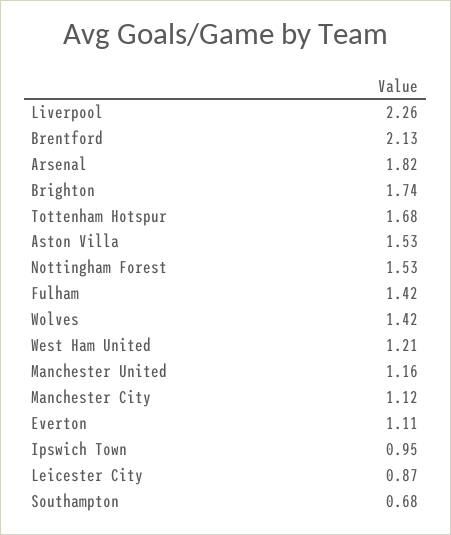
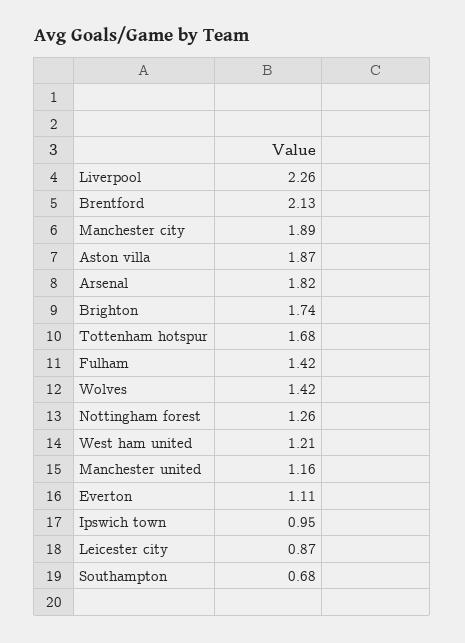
  {
    "Liverpool": 2.26,
    "Brentford": 2.13,
    "Arsenal": 1.82,
    "Brighton": 1.74,
    "Tottenham Hotspur": 1.68,
-   "Aston Villa": 1.53,
+   "Aston Villa": 1.87,
-   "Nottingham Forest": 1.53,
+   "Nottingham Forest": 1.26,
    "Fulham": 1.42,
    "Wolves": 1.42,
    "West Ham United": 1.21,
    "Manchester United": 1.16,
-   "Manchester City": 1.12,
+   "Manchester City": 1.89,
    "Everton": 1.11,
    "Ipswich Town": 0.95,
    "Leicester City": 0.87,
    "Southampton": 0.68
  }

